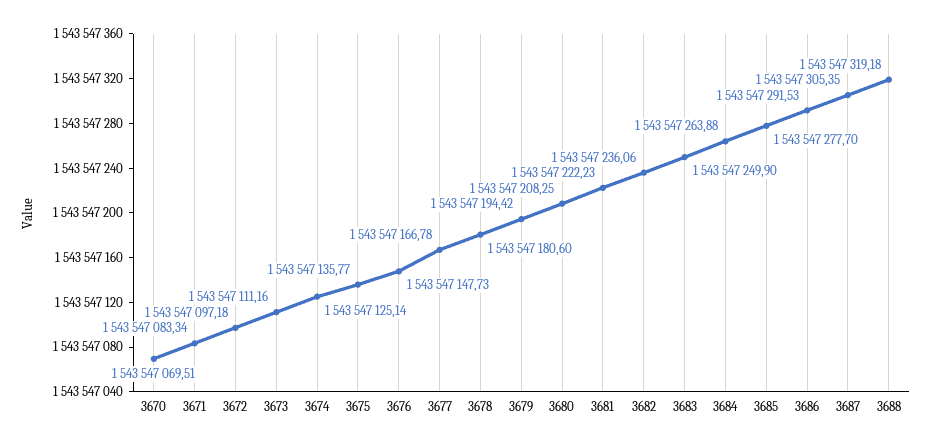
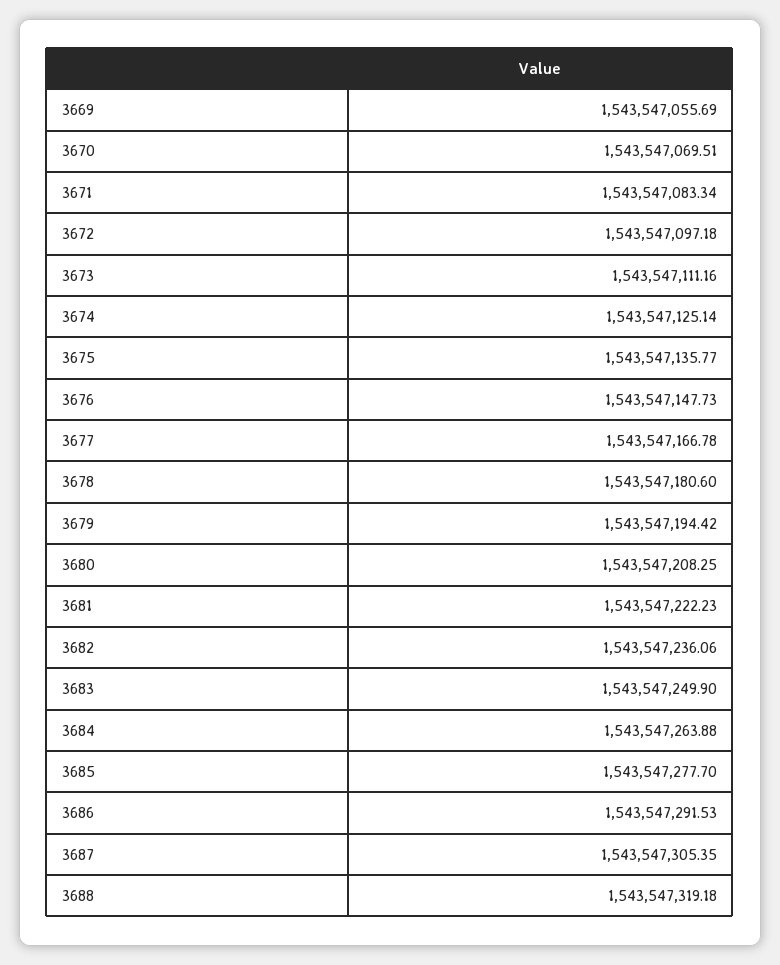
  {
    "3670": 1543547069.51,
    "3671": 1543547083.34,
    "3672": 1543547097.18,
    "3673": 1543547111.16,
    "3674": 1543547125.14,
    "3675": 1543547135.77,
    "3676": 1543547147.73,
    "3677": 1543547166.78,
    "3678": 1543547180.6,
    "3679": 1543547194.42,
    "3680": 1543547208.25,
    "3681": 1543547222.23,
    "3682": 1543547236.06,
    "3683": 1543547249.9,
    "3684": 1543547263.88,
    "3685": 1543547277.7,
    "3686": 1543547291.53,
    "3687": 1543547305.35,
-   "3688": 1543547319.18
+   "3688": 1543547319.18,
+   "3669": 1543547055.69
  }

